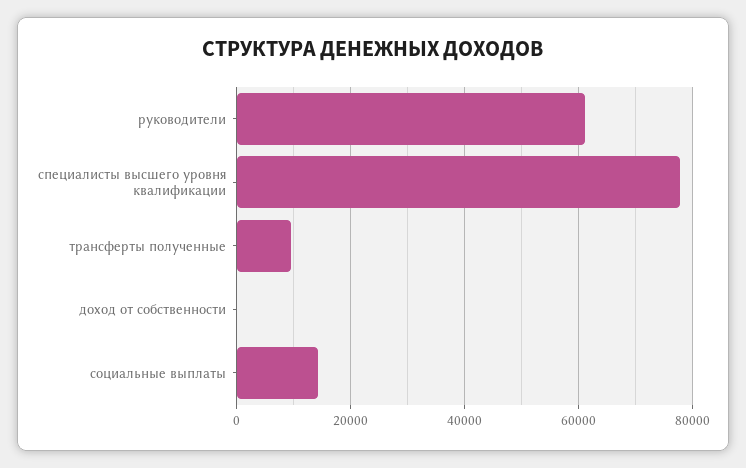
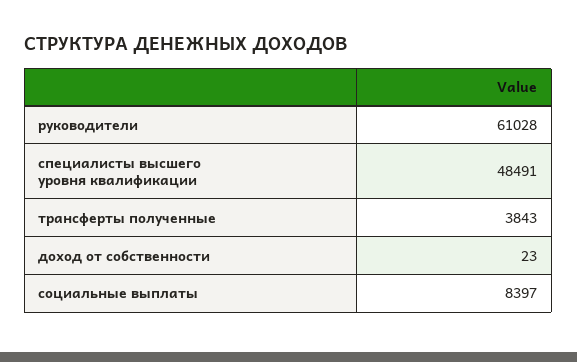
  {
    "руководители": 61028,
-   "специалисты высшего уровня квалификации": 78000,
+   "специалисты высшего уровня квалификации": 48491,
-   "трансферты полученные": 10000,
+   "трансферты полученные": 3843,
    "доход от собственности": 23,
-   "социальные выплаты": 14000
+   "социальные выплаты": 8397
  }

